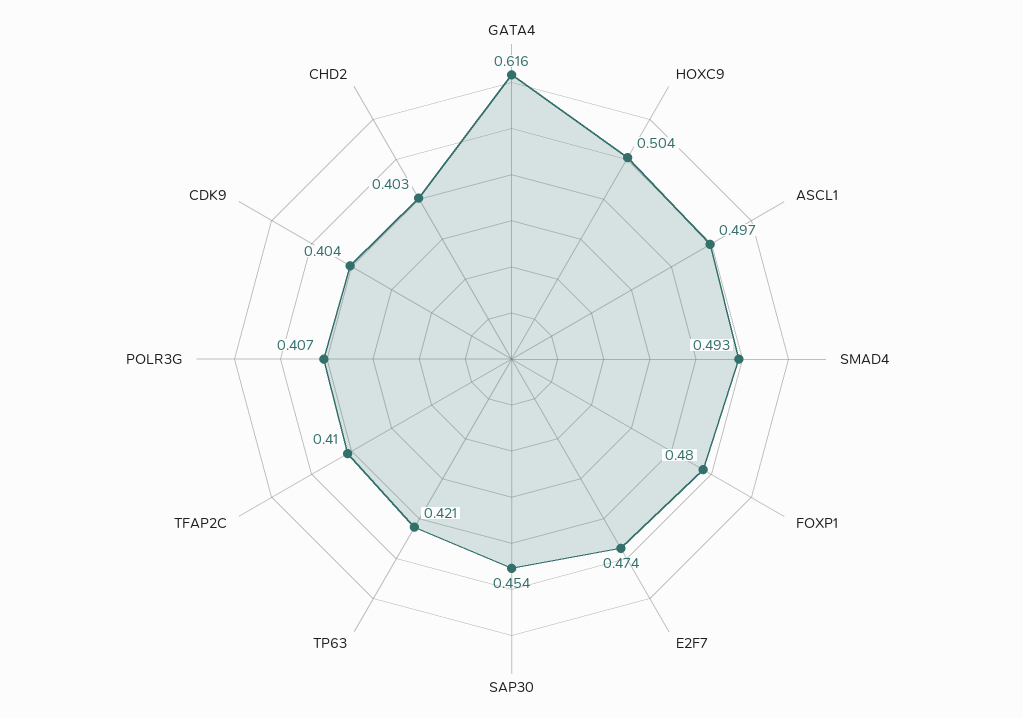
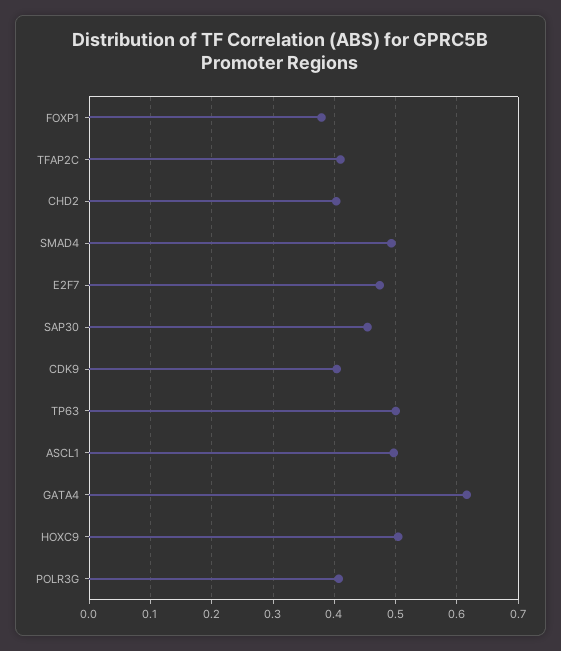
  {
    "GATA4": 0.616,
    "HOXC9": 0.504,
    "ASCL1": 0.497,
    "SMAD4": 0.493,
-   "FOXP1": 0.48,
+   "FOXP1": 0.38,
    "E2F7": 0.474,
    "SAP30": 0.454,
-   "TP63": 0.421,
+   "TP63": 0.5,
    "TFAP2C": 0.41,
    "POLR3G": 0.407,
    "CDK9": 0.404,
    "CHD2": 0.403
  }

